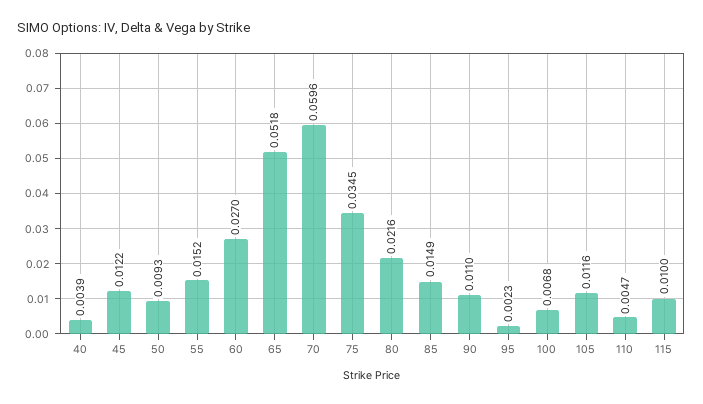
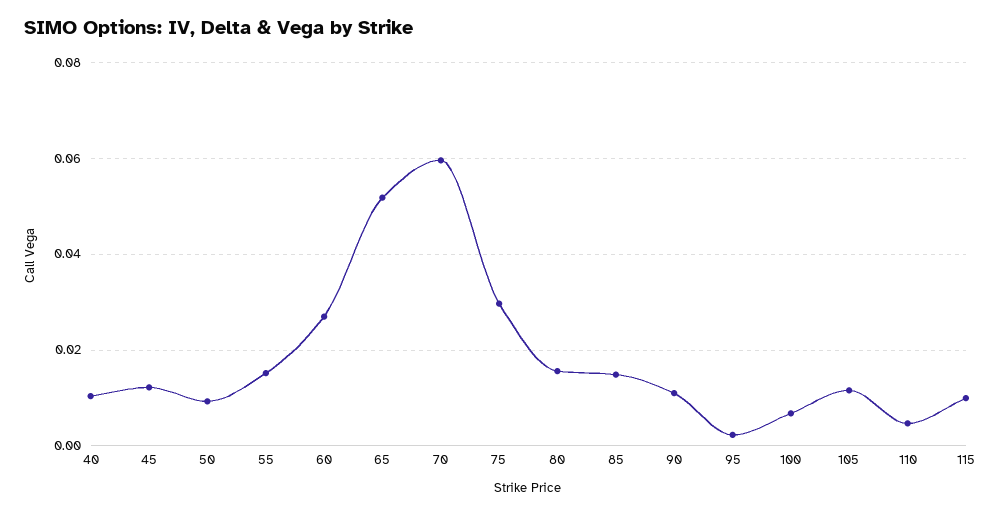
  {
-   "40": 0.0039,
+   "40": 0.01,
    "45": 0.0122,
    "50": 0.0093,
    "55": 0.0152,
    "60": 0.027,
    "65": 0.0518,
    "70": 0.0596,
-   "75": 0.0345,
+   "75": 0.03,
-   "80": 0.0216,
+   "80": 0.016,
    "85": 0.0149,
    "90": 0.011,
    "95": 0.0023,
    "100": 0.0068,
    "105": 0.0116,
    "110": 0.0047,
    "115": 0.01
  }

